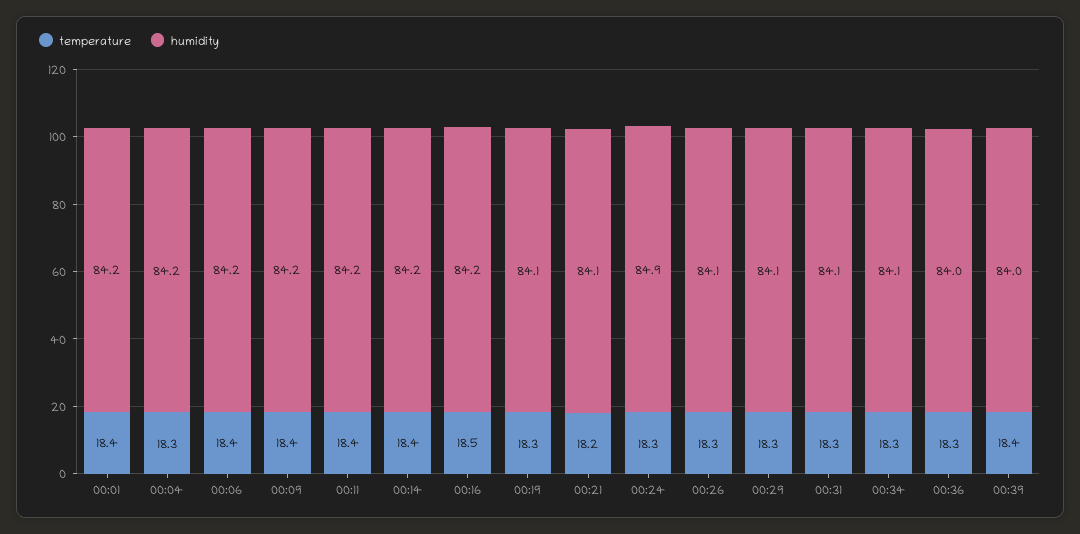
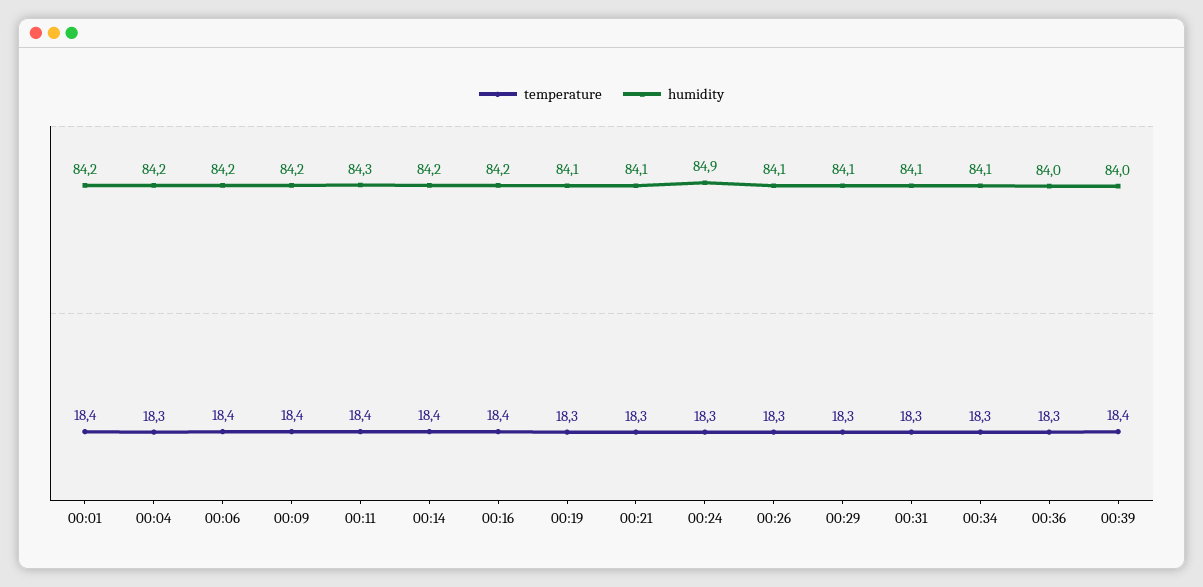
  {
    "temperature": {
      "00:01": 18.4,
      "00:04": 18.3,
      "00:06": 18.4,
      "00:09": 18.4,
      "00:11": 18.4,
      "00:14": 18.4,
-     "00:16": 18.5,
+     "00:16": 18.4,
      "00:19": 18.3,
-     "00:21": 18.2,
+     "00:21": 18.3,
      "00:24": 18.3,
      "00:26": 18.3,
      "00:29": 18.3,
      "00:31": 18.3,
      "00:34": 18.3,
      "00:36": 18.3,
      "00:39": 18.4
    },
    "humidity": {
      "00:01": 84.2,
      "00:04": 84.2,
      "00:06": 84.2,
      "00:09": 84.2,
-     "00:11": 84.2,
+     "00:11": 84.3,
      "00:14": 84.2,
      "00:16": 84.2,
      "00:19": 84.1,
      "00:21": 84.1,
      "00:24": 84.9,
      "00:26": 84.1,
      "00:29": 84.1,
      "00:31": 84.1,
      "00:34": 84.1,
      "00:36": 84,
      "00:39": 84
    }
  }

